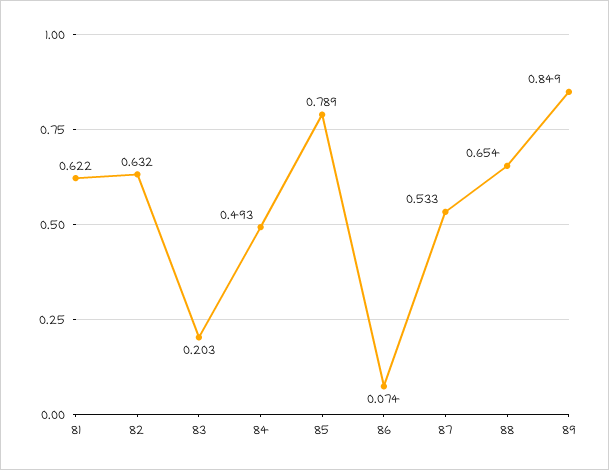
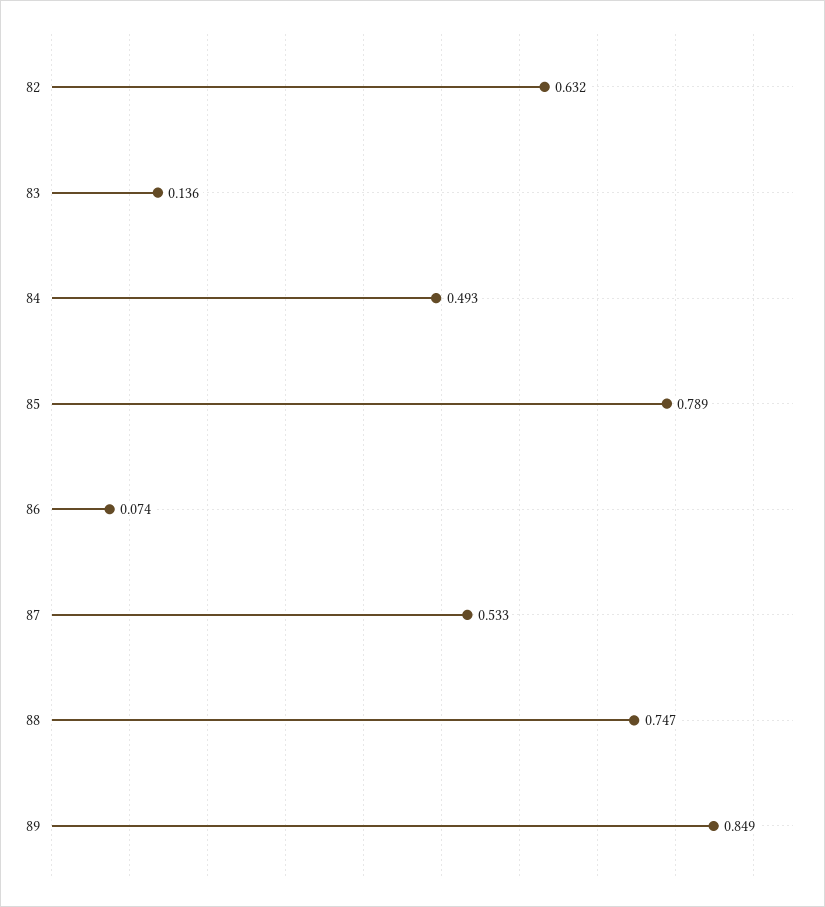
  {
-   "81": 0.622,
    "82": 0.632,
-   "83": 0.203,
+   "83": 0.136,
    "84": 0.493,
    "85": 0.789,
    "86": 0.074,
    "87": 0.533,
-   "88": 0.654,
+   "88": 0.747,
    "89": 0.849
  }

